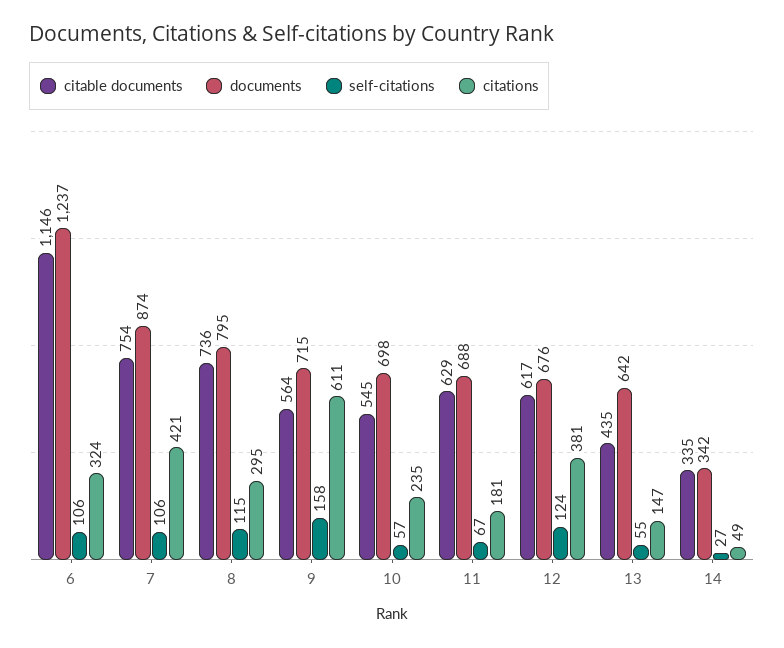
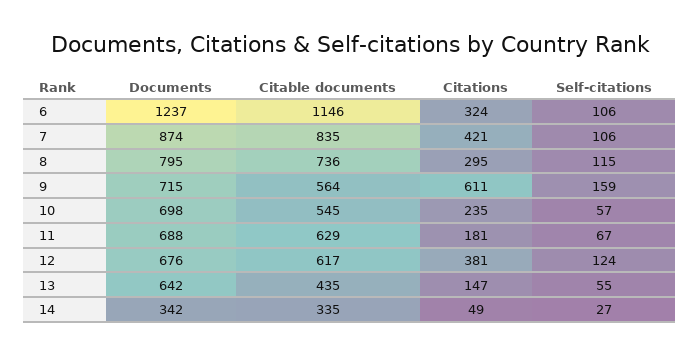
  {
    "citable documents": {
      "6": 1146,
-     "7": 754,
+     "7": 835,
      "8": 736,
      "9": 564,
      "10": 545,
      "11": 629,
      "12": 617,
      "13": 435,
      "14": 335
    },
    "documents": {
      "6": 1237,
      "7": 874,
      "8": 795,
      "9": 715,
      "10": 698,
      "11": 688,
      "12": 676,
      "13": 642,
      "14": 342
    },
    "self-citations": {
      "6": 106,
      "7": 106,
      "8": 115,
-     "9": 158,
+     "9": 159,
      "10": 57,
      "11": 67,
      "12": 124,
      "13": 55,
      "14": 27
    },
    "citations": {
      "6": 324,
      "7": 421,
      "8": 295,
      "9": 611,
      "10": 235,
      "11": 181,
      "12": 381,
      "13": 147,
      "14": 49
    }
  }

